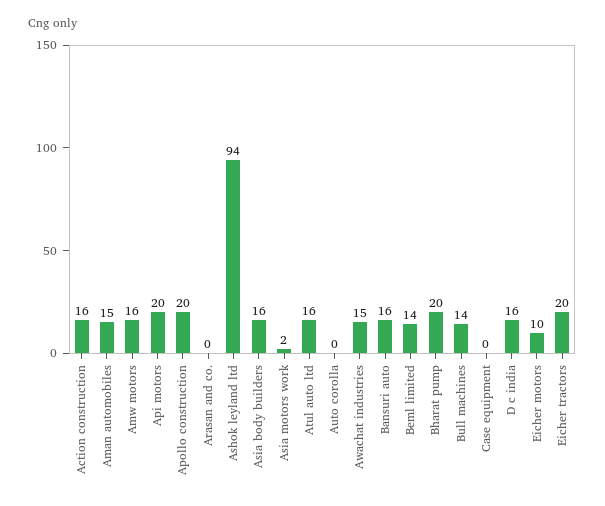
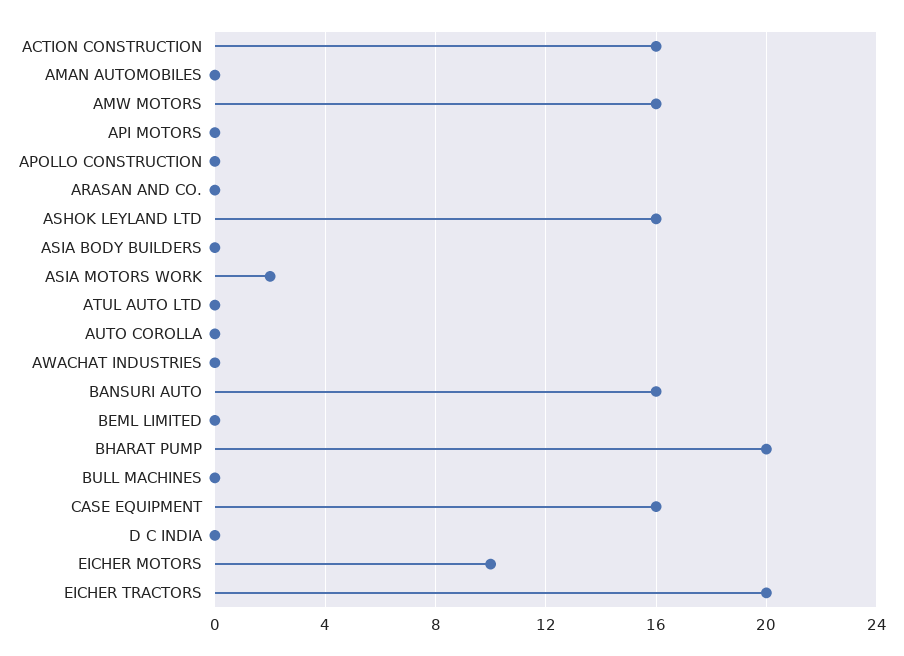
  {
    "Action construction": 16,
-   "Aman automobiles": 15,
+   "Aman automobiles": 0,
    "Amw motors": 16,
-   "Api motors": 20,
+   "Api motors": 0,
-   "Apollo construction": 20,
+   "Apollo construction": 0,
    "Arasan and co.": 0,
-   "Ashok leyland ltd": 94,
+   "Ashok leyland ltd": 16,
-   "Asia body builders": 16,
+   "Asia body builders": 0,
    "Asia motors work": 2,
-   "Atul auto ltd": 16,
+   "Atul auto ltd": 0,
    "Auto corolla": 0,
-   "Awachat industries": 15,
+   "Awachat industries": 0,
    "Bansuri auto": 16,
-   "Beml limited": 14,
+   "Beml limited": 0,
    "Bharat pump": 20,
-   "Bull machines": 14,
+   "Bull machines": 0,
-   "Case equipment": 0,
+   "Case equipment": 16,
-   "D c india": 16,
+   "D c india": 0,
    "Eicher motors": 10,
    "Eicher tractors": 20
  }

